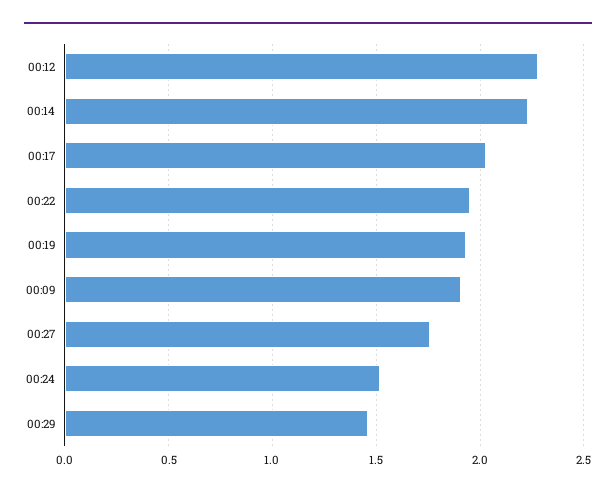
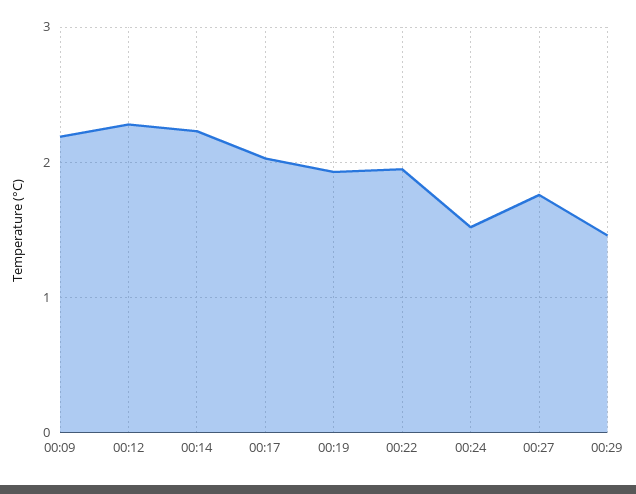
  {
    "00:12": 2.3,
    "00:14": 2.25,
    "00:17": 2.05,
    "00:22": 1.95,
    "00:19": 1.95,
-   "00:09": 1.9,
+   "00:09": 2.2,
    "00:27": 1.75,
    "00:24": 1.5,
    "00:29": 1.45
  }

